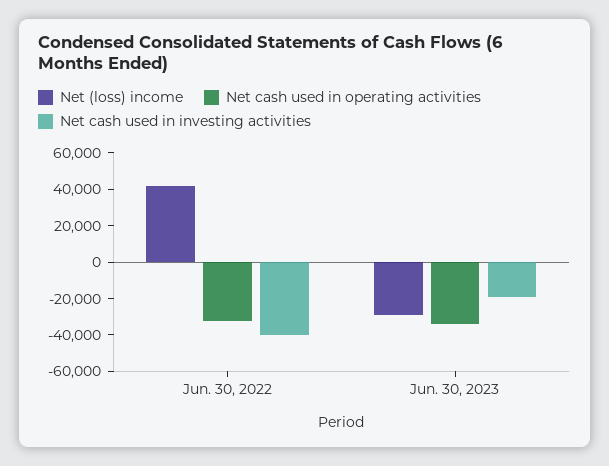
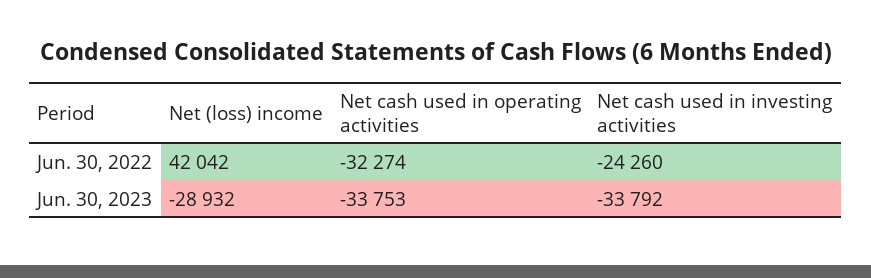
  {
    "Net (loss) income": {
      "Jun. 30, 2022": 42042,
      "Jun. 30, 2023": -28932
    },
    "Net cash used in operating activities": {
      "Jun. 30, 2022": -32274,
      "Jun. 30, 2023": -33753
    },
    "Net cash used in investing activities": {
-     "Jun. 30, 2022": -40000,
+     "Jun. 30, 2022": -24260,
-     "Jun. 30, 2023": -20000
+     "Jun. 30, 2023": -33792
    }
  }

